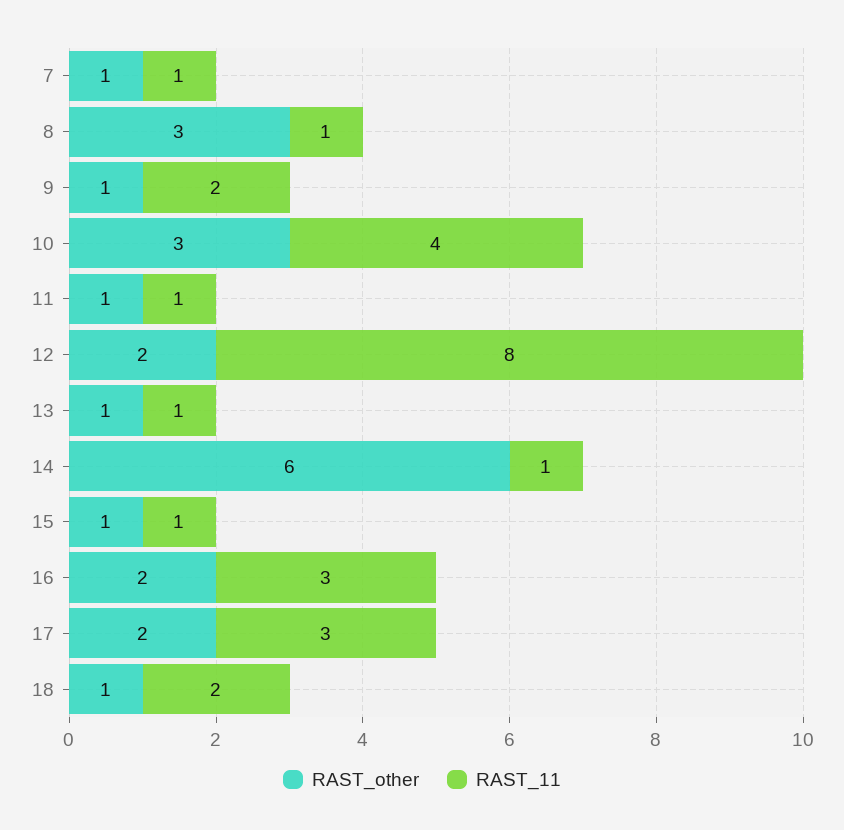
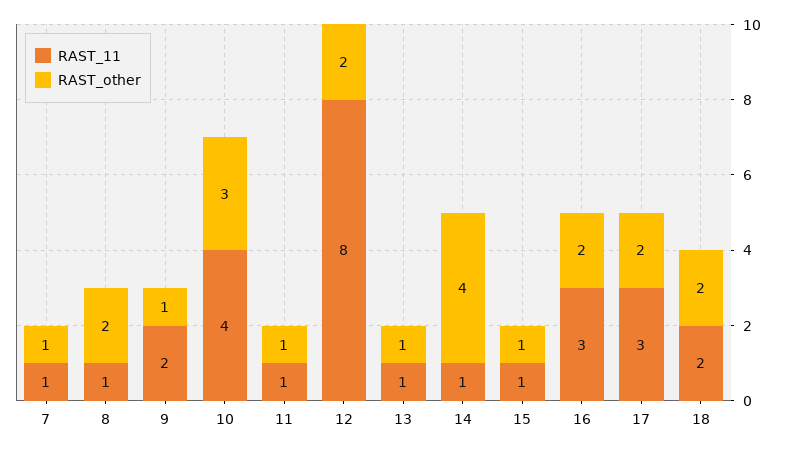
  {
    "RAST_other": {
      "7": 1,
-     "8": 3,
+     "8": 2,
      "9": 1,
      "10": 3,
      "11": 1,
      "12": 2,
      "13": 1,
-     "14": 6,
+     "14": 4,
      "15": 1,
      "16": 2,
      "17": 2,
-     "18": 1
+     "18": 2
    },
    "RAST_11": {
      "7": 1,
      "8": 1,
      "9": 2,
      "10": 4,
      "11": 1,
      "12": 8,
      "13": 1,
      "14": 1,
      "15": 1,
      "16": 3,
      "17": 3,
      "18": 2
    }
  }

